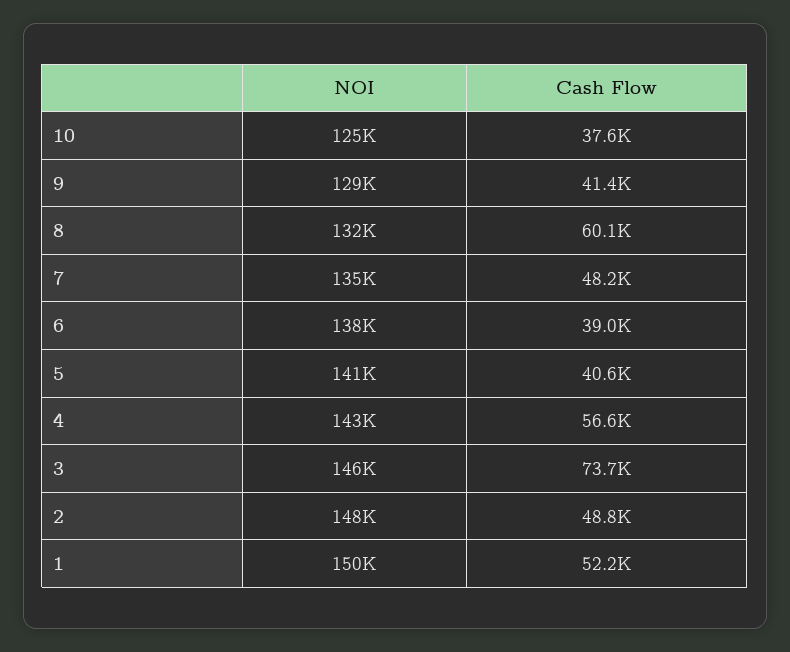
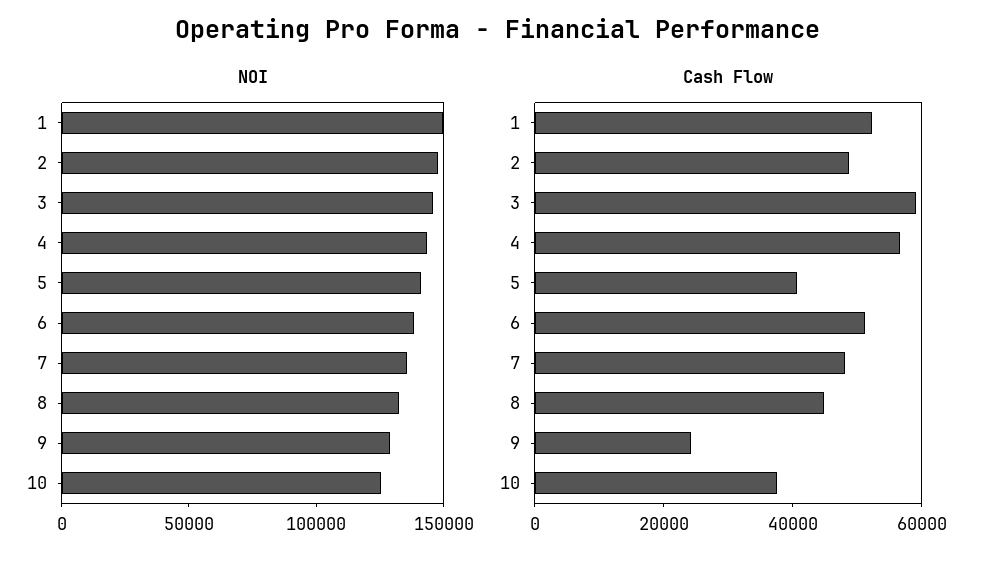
  {
    "NOI": {
      "10": 125000,
      "9": 129000,
      "8": 132000,
      "7": 135000,
      "6": 138000,
      "5": 141000,
      "4": 143000,
      "3": 146000,
      "2": 148000,
      "1": 150000
    },
    "Cash Flow": {
      "10": 37600,
-     "9": 41400,
+     "9": 25000,
-     "8": 60100,
+     "8": 45000,
      "7": 48200,
-     "6": 39000,
+     "6": 50000,
      "5": 40600,
      "4": 56600,
-     "3": 73700,
+     "3": 60000,
      "2": 48800,
      "1": 52200
    }
  }

